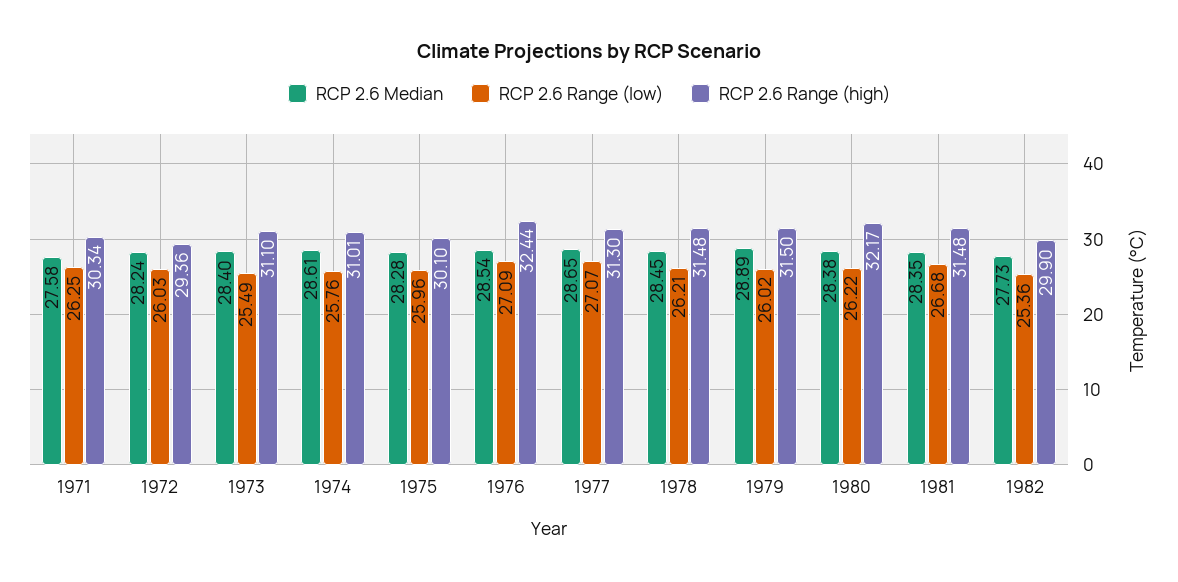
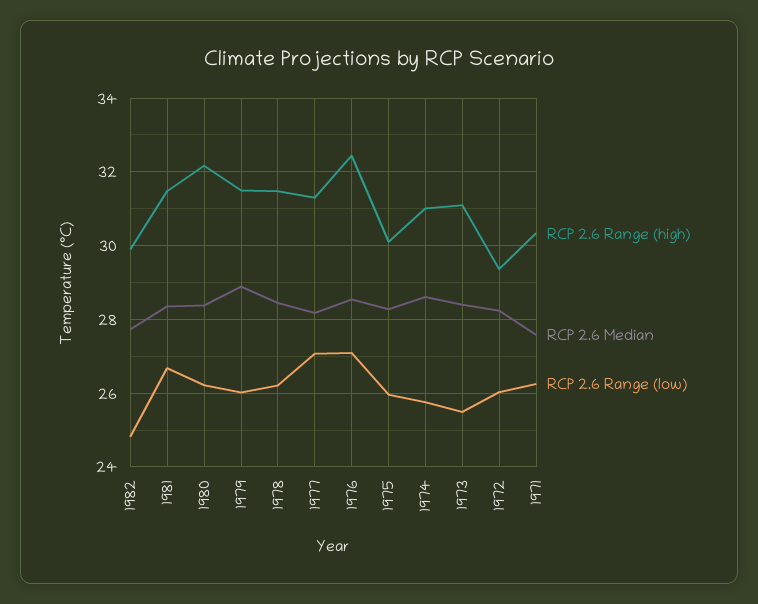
  {
    "RCP 2.6 Median": {
      "1971": 27.58,
      "1972": 28.24,
      "1973": 28.4,
      "1974": 28.61,
      "1975": 28.28,
      "1976": 28.54,
-     "1977": 28.65,
+     "1977": 28.2,
      "1978": 28.45,
      "1979": 28.89,
      "1980": 28.38,
      "1981": 28.35,
      "1982": 27.73
    },
    "RCP 2.6 Range (low)": {
      "1971": 26.25,
      "1972": 26.03,
      "1973": 25.49,
      "1974": 25.76,
      "1975": 25.96,
      "1976": 27.09,
      "1977": 27.07,
      "1978": 26.21,
      "1979": 26.02,
      "1980": 26.22,
      "1981": 26.68,
-     "1982": 25.36
+     "1982": 24.8
    },
    "RCP 2.6 Range (high)": {
      "1971": 30.34,
      "1972": 29.36,
      "1973": 31.1,
      "1974": 31.01,
      "1975": 30.1,
      "1976": 32.44,
      "1977": 31.3,
      "1978": 31.48,
      "1979": 31.5,
      "1980": 32.17,
      "1981": 31.48,
      "1982": 29.9
    }
  }

